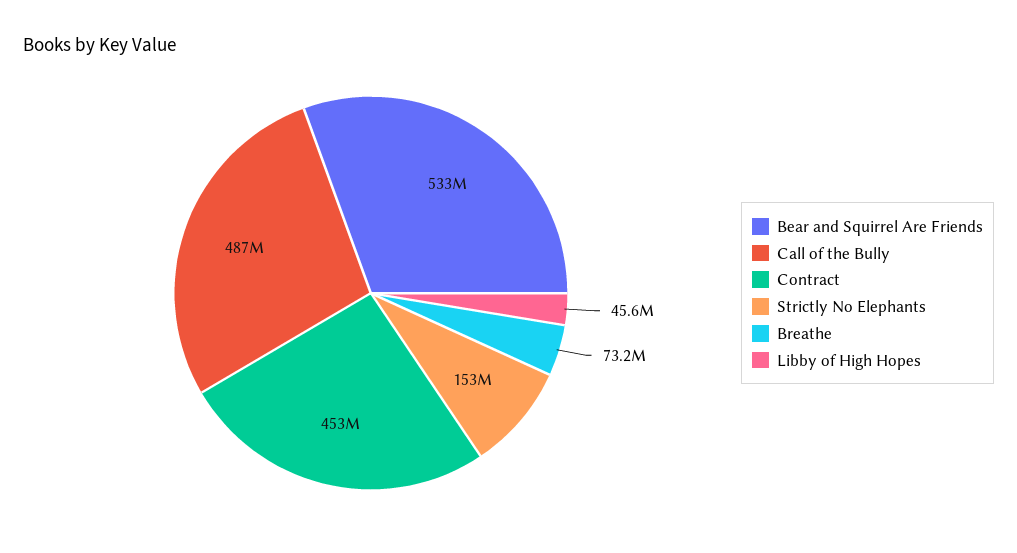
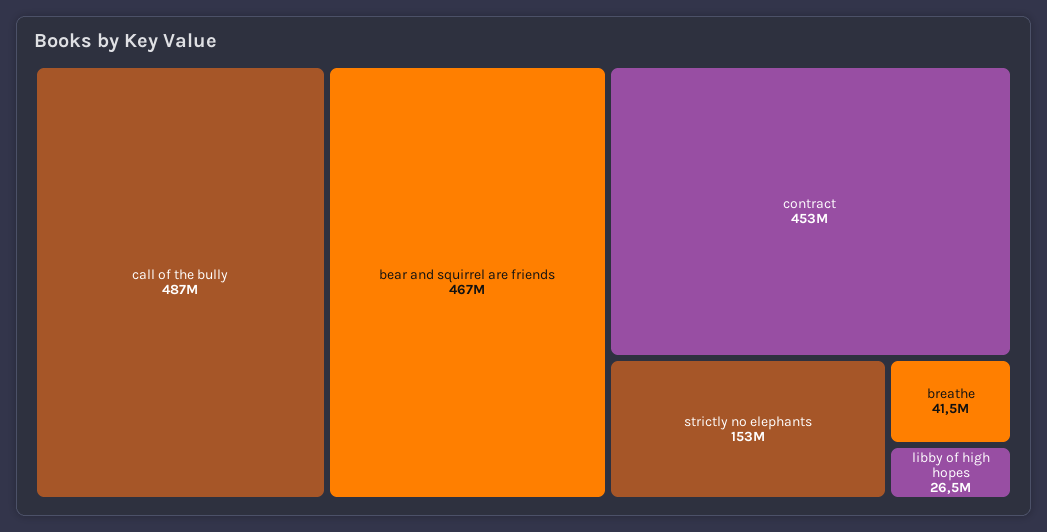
  {
-   "Bear and Squirrel Are Friends": 533000000,
+   "Bear and Squirrel Are Friends": 467000000,
    "Call of the Bully": 487000000,
    "Contract": 453000000,
    "Strictly No Elephants": 153000000,
-   "Breathe": 73200000,
+   "Breathe": 41500000,
-   "Libby of High Hopes": 45600000
+   "Libby of High Hopes": 26500000
  }

